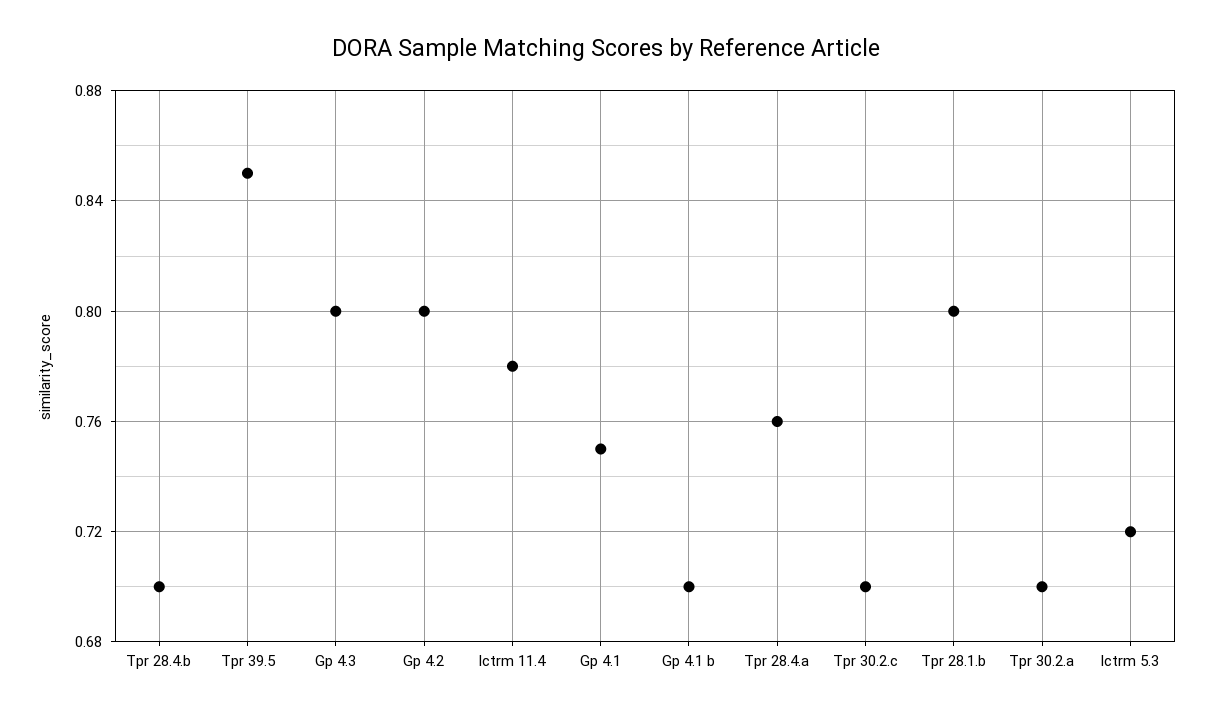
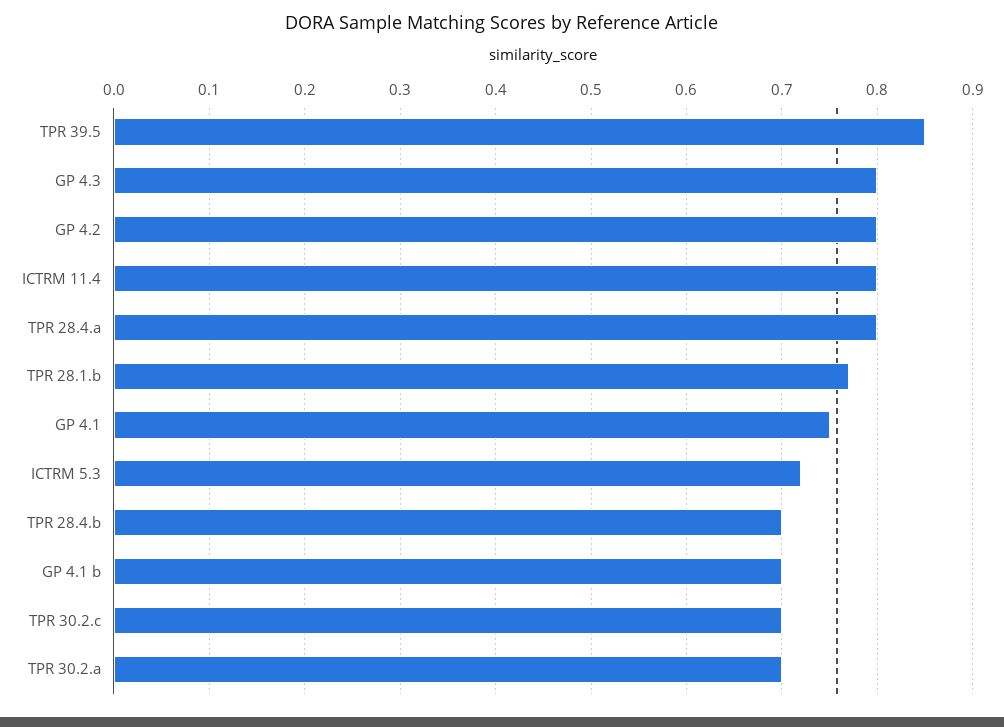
  {
    "Tpr 28.4.b": 0.7,
    "Tpr 39.5": 0.85,
    "Gp 4.3": 0.8,
    "Gp 4.2": 0.8,
-   "Ictrm 11.4": 0.78,
+   "Ictrm 11.4": 0.8,
    "Gp 4.1": 0.75,
    "Gp 4.1 b": 0.7,
-   "Tpr 28.4.a": 0.76,
+   "Tpr 28.4.a": 0.8,
    "Tpr 30.2.c": 0.7,
-   "Tpr 28.1.b": 0.8,
+   "Tpr 28.1.b": 0.77,
    "Tpr 30.2.a": 0.7,
    "Ictrm 5.3": 0.72
  }

